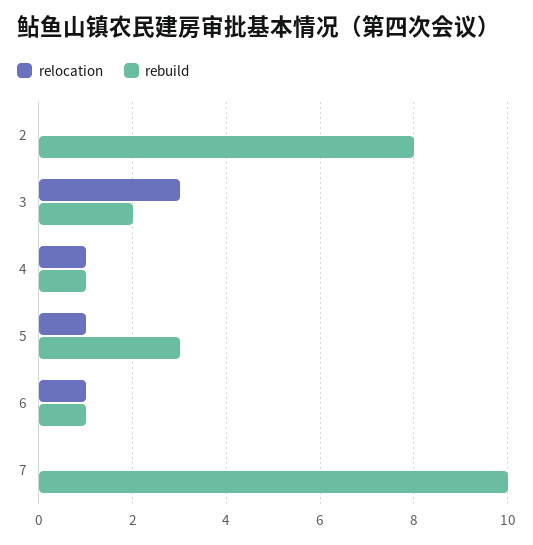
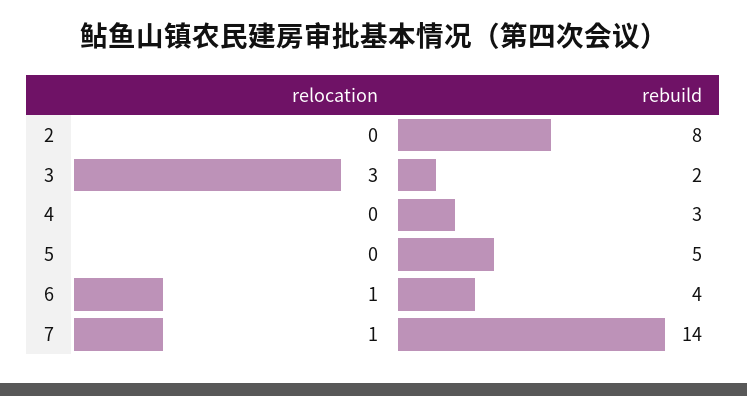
  {
    "relocation": {
      "2": 0,
      "3": 3,
-     "4": 1,
+     "4": 0,
-     "5": 1,
+     "5": 0,
      "6": 1,
-     "7": 0
+     "7": 1
    },
    "rebuild": {
      "2": 8,
      "3": 2,
-     "4": 1,
+     "4": 3,
-     "5": 3,
+     "5": 5,
-     "6": 1,
+     "6": 4,
-     "7": 10
+     "7": 14
    }
  }

